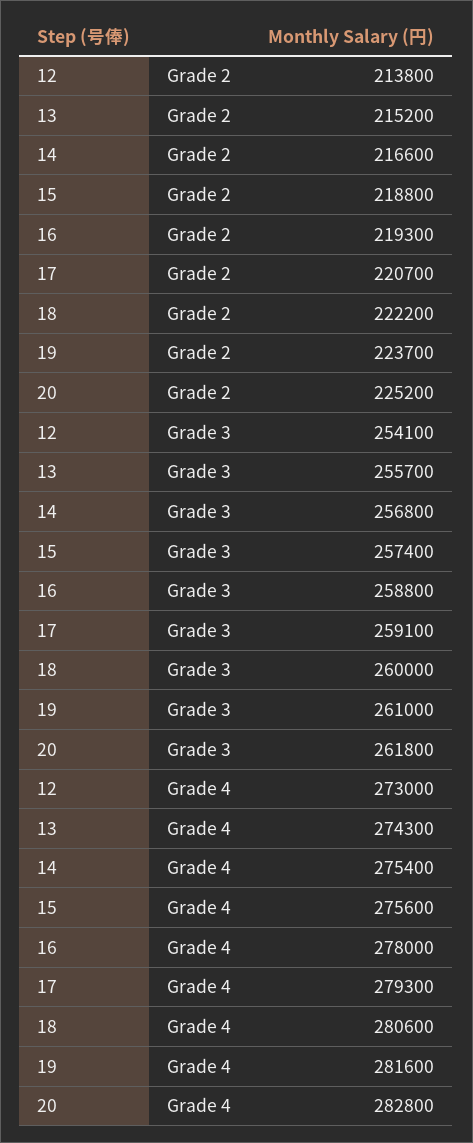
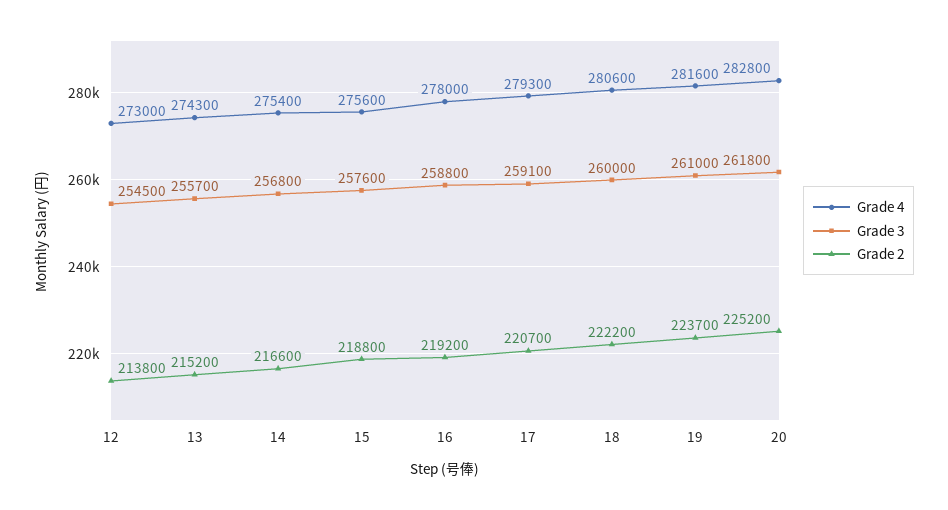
  {
    "Grade 2": {
      "12": 213800,
      "13": 215200,
      "14": 216600,
      "15": 218800,
-     "16": 219300,
+     "16": 219200,
      "17": 220700,
      "18": 222200,
      "19": 223700,
      "20": 225200
    },
    "Grade 3": {
-     "12": 254100,
+     "12": 254500,
      "13": 255700,
      "14": 256800,
-     "15": 257400,
+     "15": 257600,
      "16": 258800,
      "17": 259100,
      "18": 260000,
      "19": 261000,
      "20": 261800
    },
    "Grade 4": {
      "12": 273000,
      "13": 274300,
      "14": 275400,
      "15": 275600,
      "16": 278000,
      "17": 279300,
      "18": 280600,
      "19": 281600,
      "20": 282800
    }
  }

